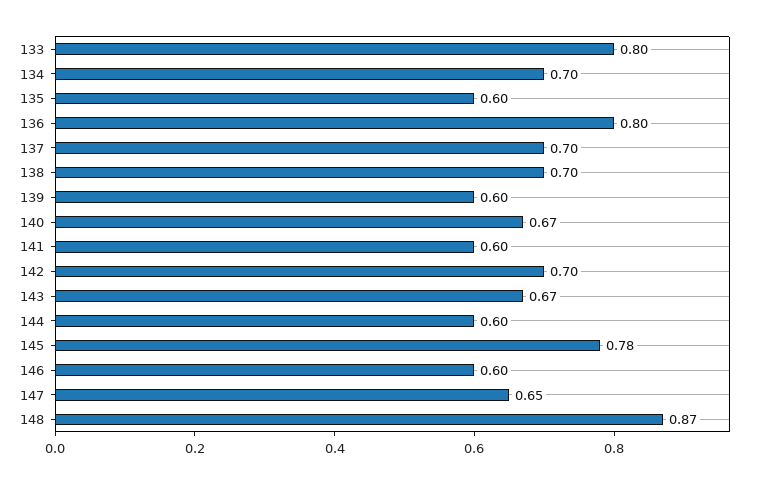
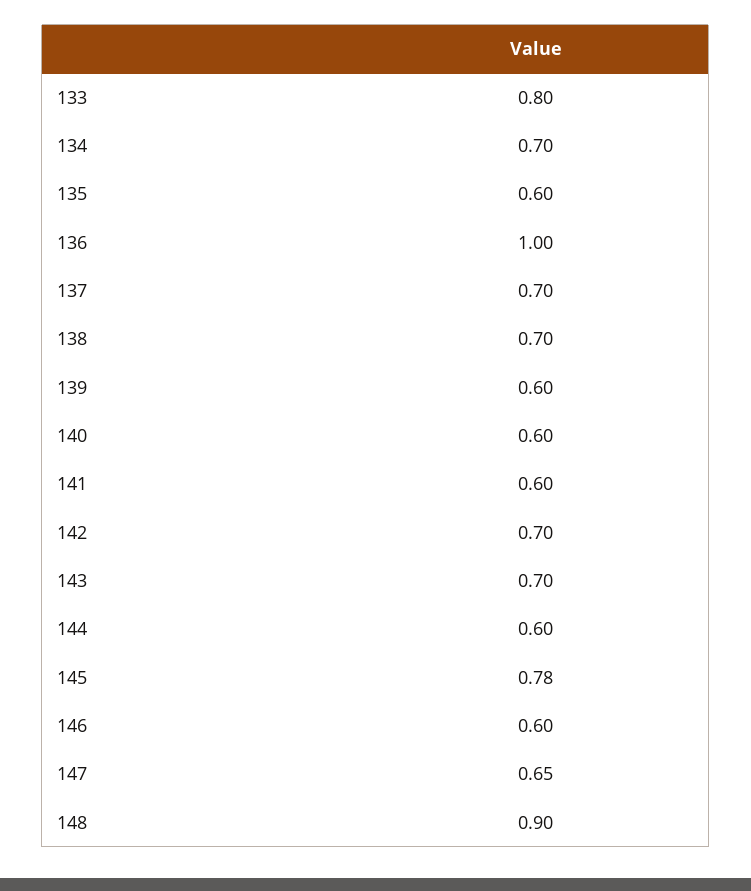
  {
    "133": 0.8,
    "134": 0.7,
    "135": 0.6,
-   "136": 0.8,
+   "136": 1,
    "137": 0.7,
    "138": 0.7,
    "139": 0.6,
-   "140": 0.67,
+   "140": 0.6,
    "141": 0.6,
    "142": 0.7,
-   "143": 0.67,
+   "143": 0.7,
    "144": 0.6,
    "145": 0.78,
    "146": 0.6,
    "147": 0.65,
-   "148": 0.87
+   "148": 0.9
  }

